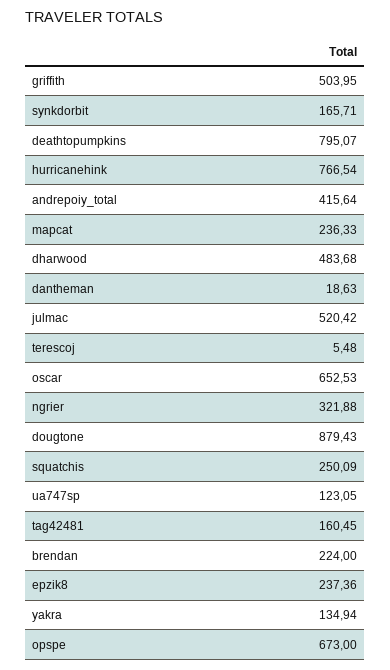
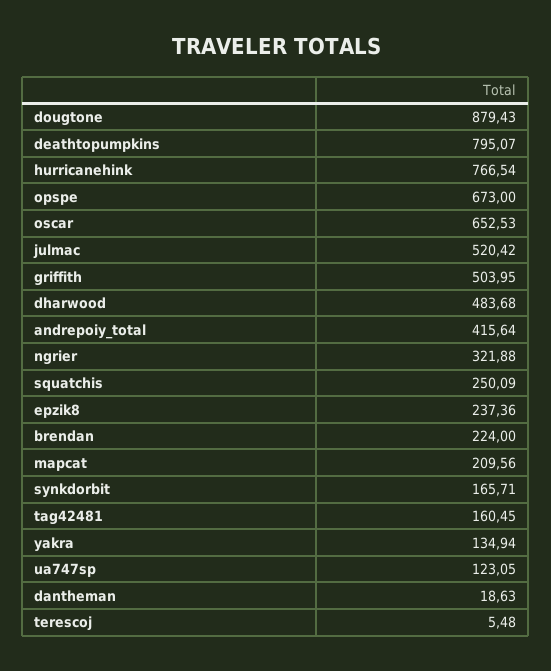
  {
    "griffith": 503.95,
    "synkdorbit": 165.71,
    "deathtopumpkins": 795.07,
    "hurricanehink": 766.54,
    "andrepoiy_total": 415.64,
-   "mapcat": 236.33,
+   "mapcat": 209.56,
    "dharwood": 483.68,
    "dantheman": 18.63,
    "julmac": 520.42,
    "terescoj": 5.48,
    "oscar": 652.53,
    "ngrier": 321.88,
    "dougtone": 879.43,
    "squatchis": 250.09,
    "ua747sp": 123.05,
    "tag42481": 160.45,
    "brendan": 224,
    "epzik8": 237.36,
    "yakra": 134.94,
    "opspe": 673
  }

